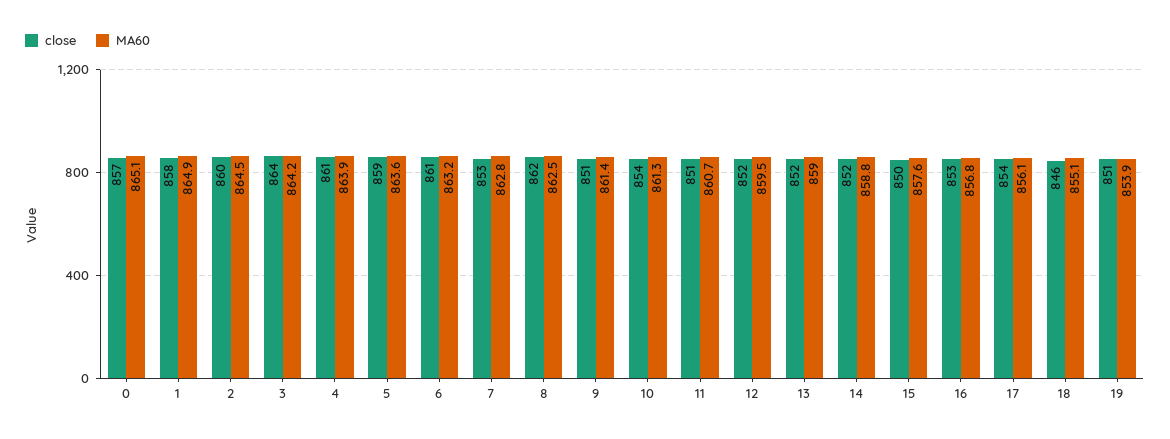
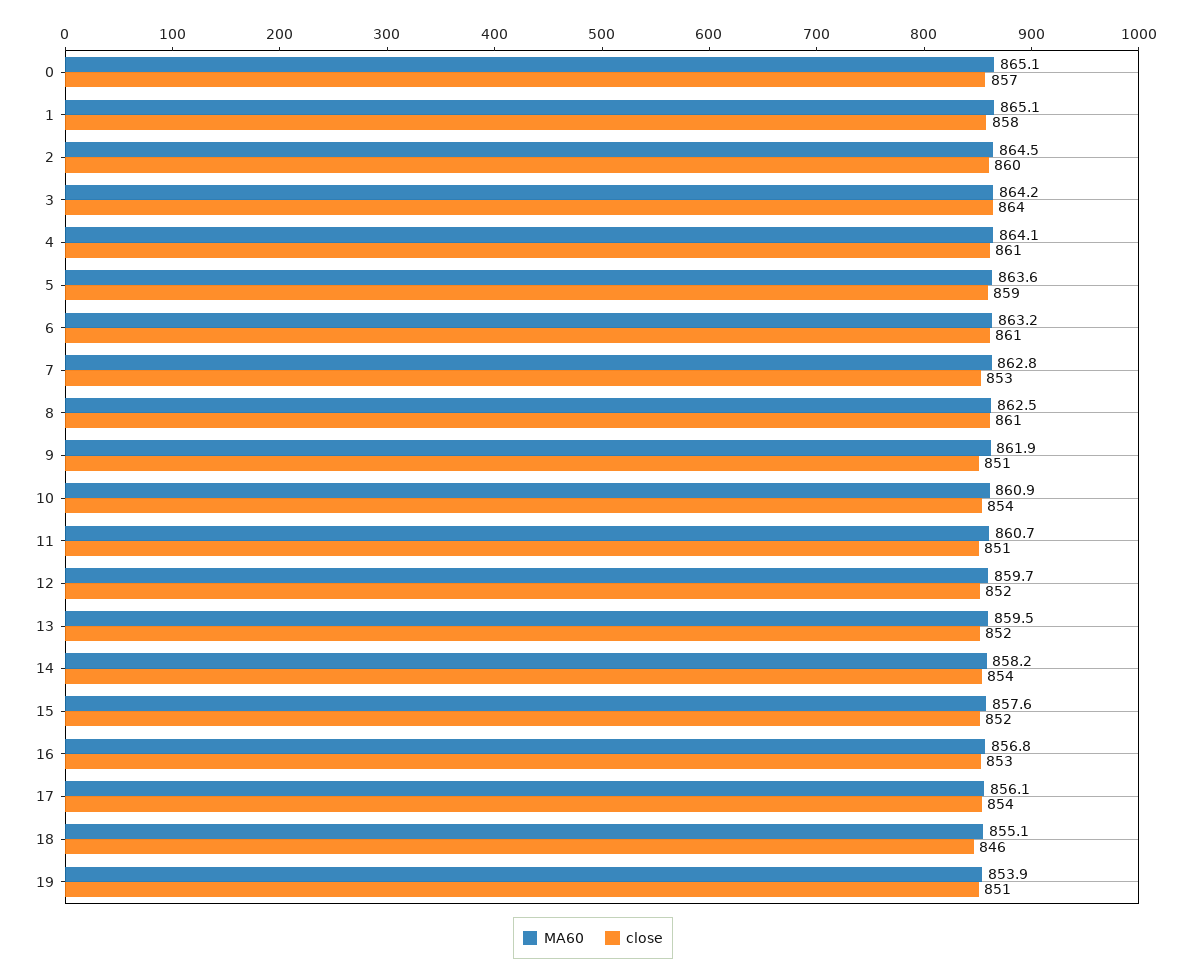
  {
    "close": {
      "0": 857,
      "1": 858,
      "2": 860,
      "3": 864,
      "4": 861,
      "5": 859,
      "6": 861,
      "7": 853,
-     "8": 862,
+     "8": 861,
      "9": 851,
      "10": 854,
      "11": 851,
      "12": 852,
      "13": 852,
-     "14": 852,
+     "14": 854,
-     "15": 850,
+     "15": 852,
      "16": 853,
      "17": 854,
      "18": 846,
      "19": 851
    },
    "MA60": {
      "0": 865.1,
-     "1": 864.9,
+     "1": 865.1,
      "2": 864.5,
      "3": 864.2,
-     "4": 863.9,
+     "4": 864.1,
      "5": 863.6,
      "6": 863.2,
      "7": 862.8,
      "8": 862.5,
-     "9": 861.4,
+     "9": 861.9,
-     "10": 861.3,
+     "10": 860.9,
      "11": 860.7,
-     "12": 859.5,
+     "12": 859.7,
-     "13": 859,
+     "13": 859.5,
-     "14": 858.8,
+     "14": 858.2,
      "15": 857.6,
      "16": 856.8,
      "17": 856.1,
      "18": 855.1,
      "19": 853.9
    }
  }

